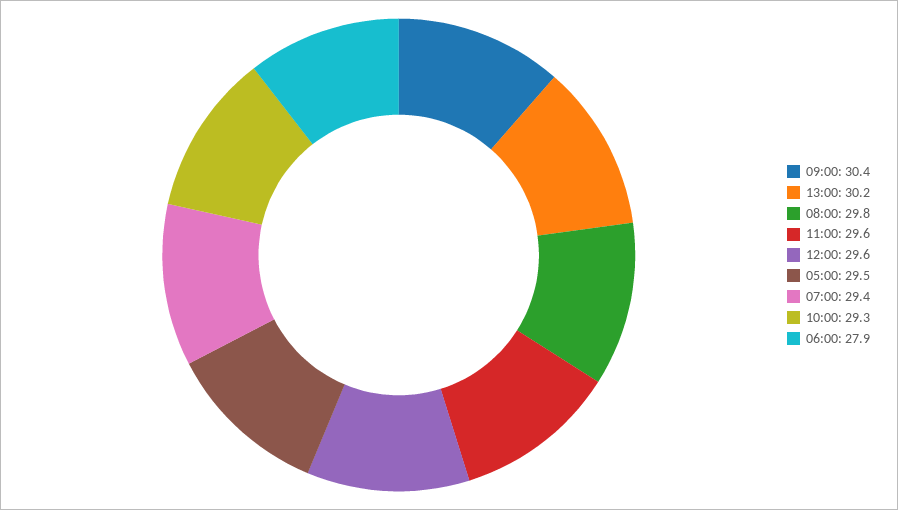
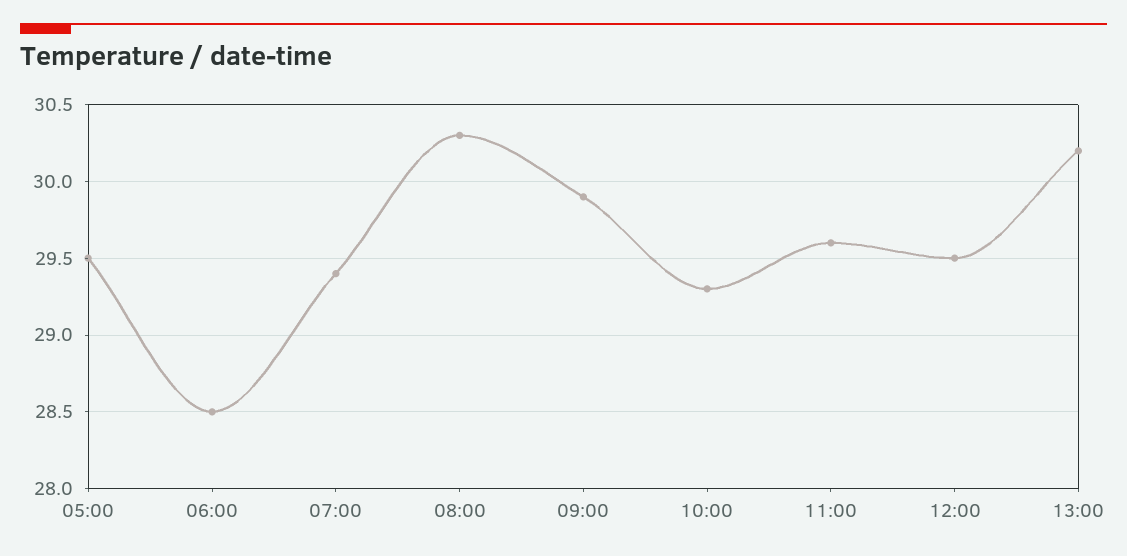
  {
-   "09:00": 30.4,
+   "09:00": 29.9,
    "13:00": 30.2,
-   "08:00": 29.8,
+   "08:00": 30.3,
    "11:00": 29.6,
-   "12:00": 29.6,
+   "12:00": 29.5,
    "05:00": 29.5,
    "07:00": 29.4,
    "10:00": 29.3,
-   "06:00": 27.9
+   "06:00": 28.5
  }

